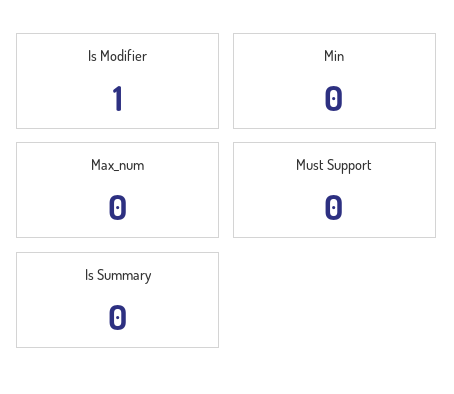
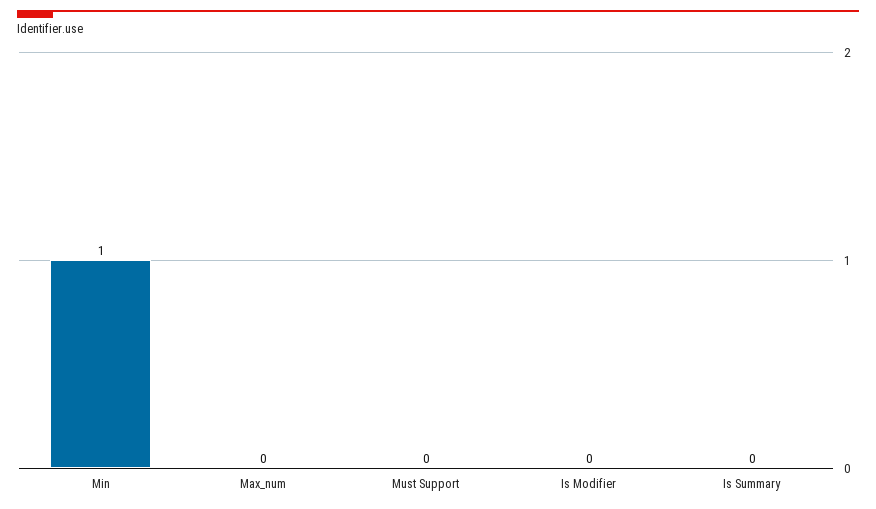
  {
-   "Is Modifier": 1,
+   "Is Modifier": 0,
-   "Min": 0,
+   "Min": 1,
    "Max_num": 0,
    "Must Support": 0,
    "Is Summary": 0
  }

